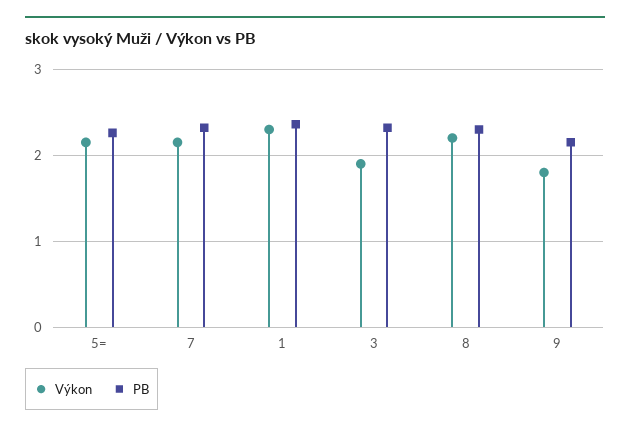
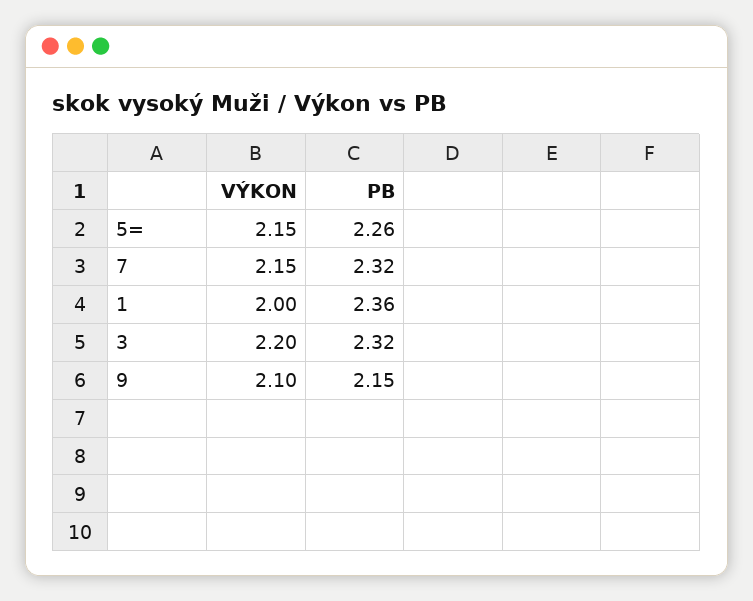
  {
    "Výkon": {
      "5=": 2.15,
      "7": 2.15,
-     "1": 2.3,
+     "1": 2,
-     "3": 1.9,
+     "3": 2.2,
-     "8": 2.2,
-     "9": 1.8
+     "9": 2.1
    },
    "PB": {
      "5=": 2.26,
      "7": 2.32,
      "1": 2.36,
      "3": 2.32,
-     "8": 2.3,
      "9": 2.15
    }
  }

